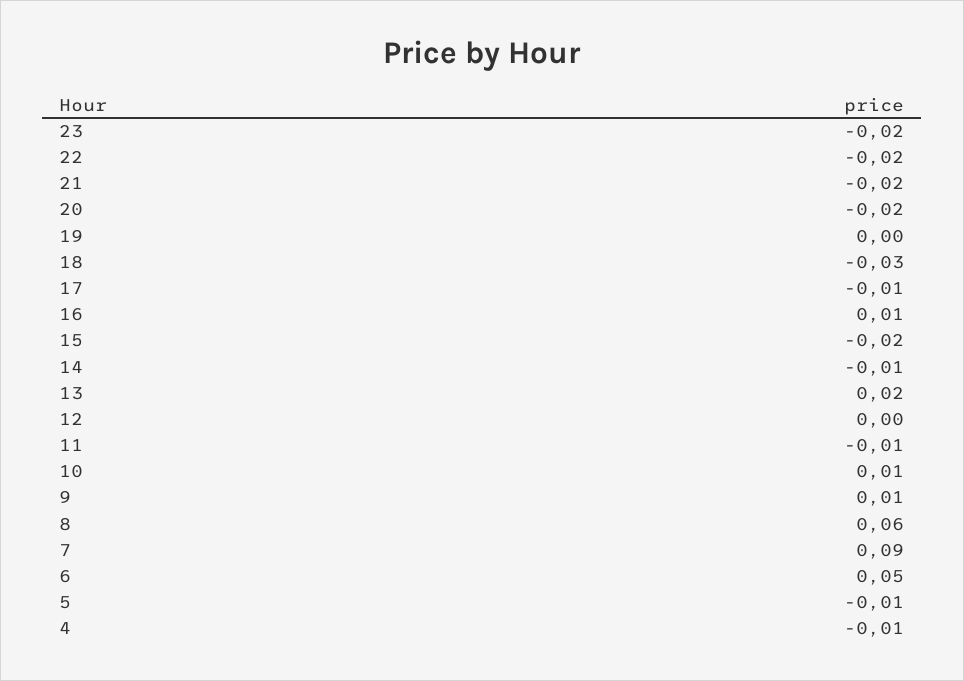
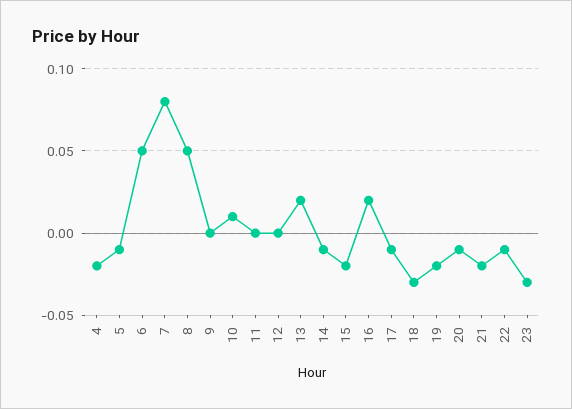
  {
-   "23": -0.02,
+   "23": -0.03,
-   "22": -0.02,
+   "22": -0.01,
    "21": -0.02,
-   "20": -0.02,
+   "20": -0.01,
-   "19": 0,
+   "19": -0.02,
    "18": -0.03,
    "17": -0.01,
-   "16": 0.01,
+   "16": 0.02,
    "15": -0.02,
    "14": -0.01,
    "13": 0.02,
    "12": 0,
-   "11": -0.01,
+   "11": 0,
    "10": 0.01,
-   "9": 0.01,
+   "9": 0,
-   "8": 0.06,
+   "8": 0.05,
-   "7": 0.09,
+   "7": 0.08,
    "6": 0.05,
    "5": -0.01,
-   "4": -0.01
+   "4": -0.02
  }

